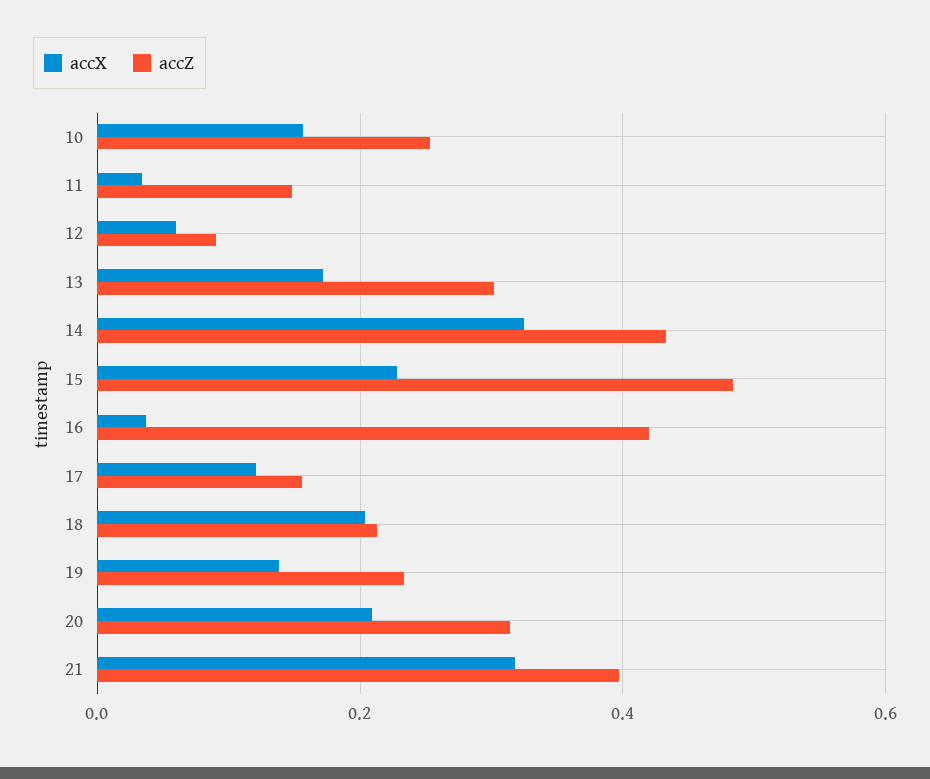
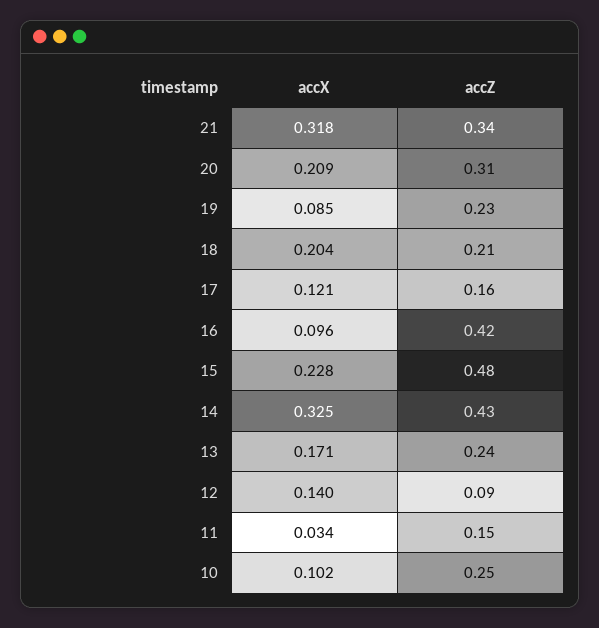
  {
    "accX": {
-     "10": 0.16,
+     "10": 0.102,
      "11": 0.034,
-     "12": 0.06,
+     "12": 0.14,
      "13": 0.171,
      "14": 0.325,
      "15": 0.228,
-     "16": 0.04,
+     "16": 0.096,
      "17": 0.121,
      "18": 0.204,
-     "19": 0.14,
+     "19": 0.085,
      "20": 0.209,
      "21": 0.318
    },
    "accZ": {
      "10": 0.25,
      "11": 0.15,
      "12": 0.09,
-     "13": 0.3,
+     "13": 0.24,
      "14": 0.43,
      "15": 0.48,
      "16": 0.42,
      "17": 0.16,
      "18": 0.21,
      "19": 0.23,
      "20": 0.31,
-     "21": 0.4
+     "21": 0.34
    }
  }

